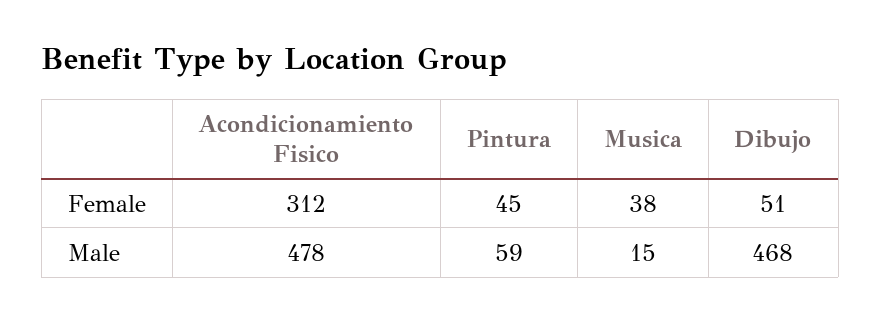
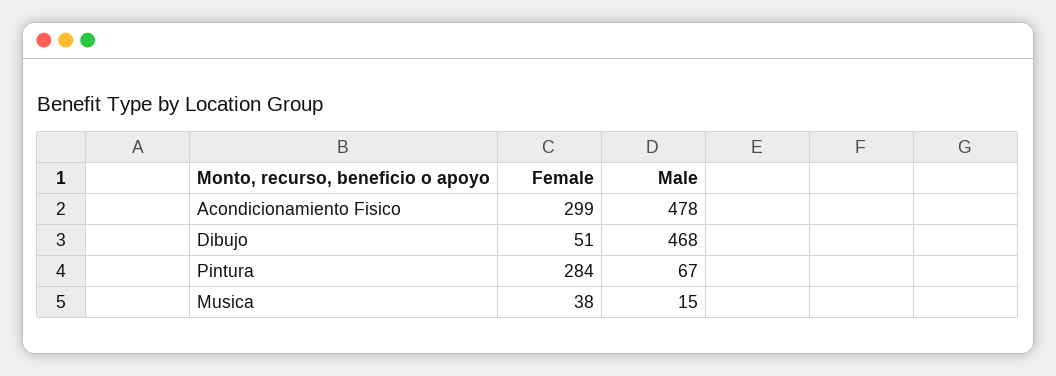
  {
    "Acondicionamiento Fisico": {
-     "Female": 312,
+     "Female": 299,
      "Male": 478
    },
    "Pintura": {
-     "Female": 45,
+     "Female": 284,
-     "Male": 59
+     "Male": 67
    },
    "Musica": {
      "Female": 38,
      "Male": 15
    },
    "Dibujo": {
      "Female": 51,
      "Male": 468
    }
  }

